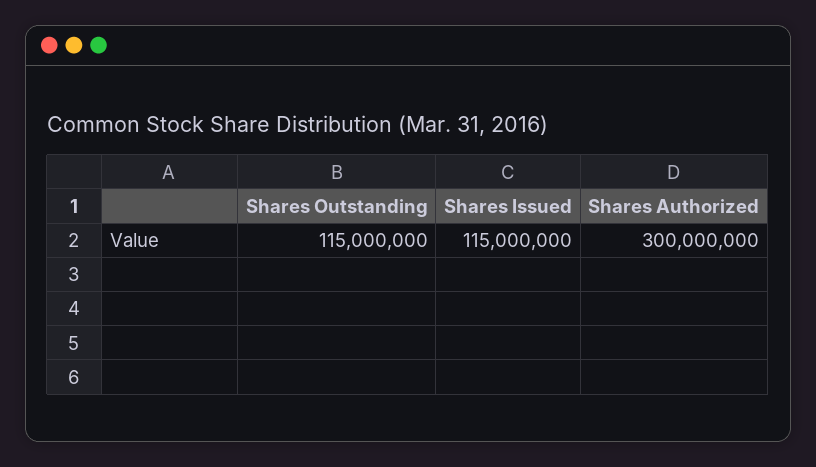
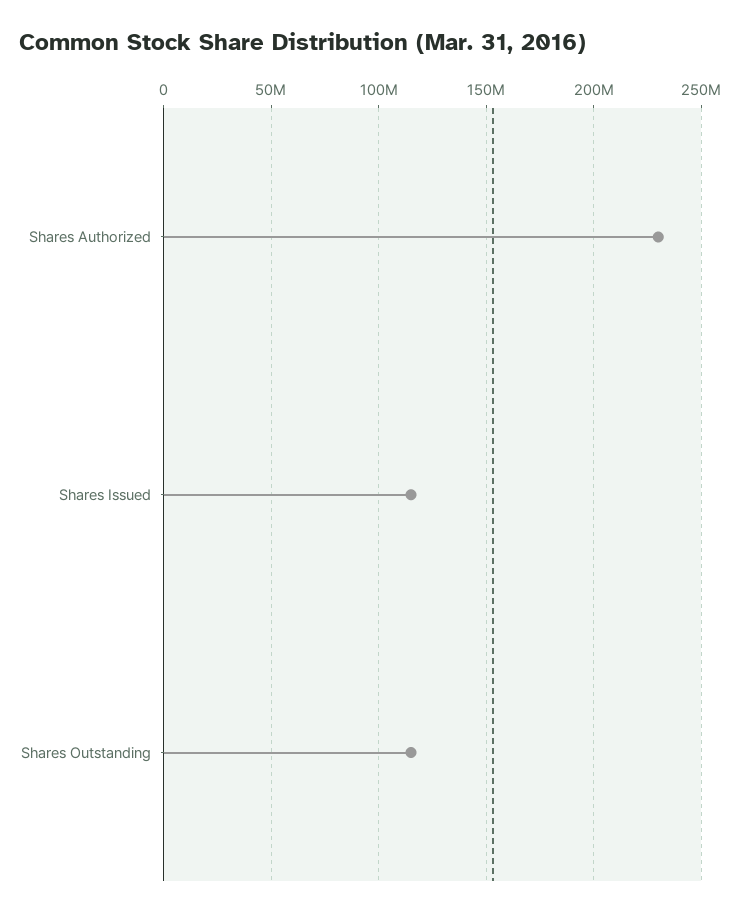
  {
    "Shares Outstanding": 115000000,
    "Shares Issued": 115000000,
-   "Shares Authorized": 300000000
+   "Shares Authorized": 230000000
  }

